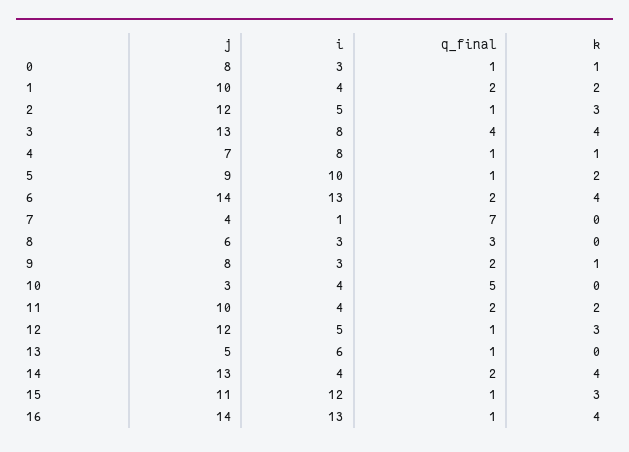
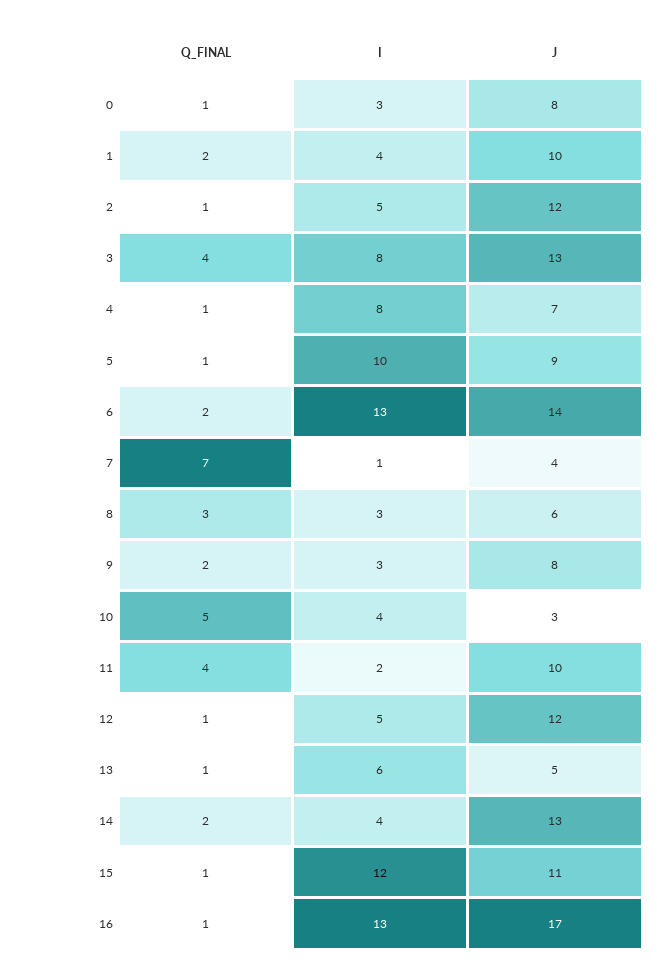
  {
    "j": {
      "0": 8,
      "1": 10,
      "2": 12,
      "3": 13,
      "4": 7,
      "5": 9,
      "6": 14,
      "7": 4,
      "8": 6,
      "9": 8,
      "10": 3,
      "11": 10,
      "12": 12,
      "13": 5,
      "14": 13,
      "15": 11,
-     "16": 14
+     "16": 17
    },
    "i": {
      "0": 3,
      "1": 4,
      "2": 5,
      "3": 8,
      "4": 8,
      "5": 10,
      "6": 13,
      "7": 1,
      "8": 3,
      "9": 3,
      "10": 4,
-     "11": 4,
+     "11": 2,
      "12": 5,
      "13": 6,
      "14": 4,
      "15": 12,
      "16": 13
    },
    "q_final": {
      "0": 1,
      "1": 2,
      "2": 1,
      "3": 4,
      "4": 1,
      "5": 1,
      "6": 2,
      "7": 7,
      "8": 3,
      "9": 2,
      "10": 5,
-     "11": 2,
+     "11": 4,
      "12": 1,
      "13": 1,
      "14": 2,
      "15": 1,
      "16": 1
-   },
+   }
-   "k": {
-     "0": 1,
-     "1": 2,
-     "2": 3,
-     "3": 4,
-     "4": 1,
-     "5": 2,
-     "6": 4,
-     "7": 0,
-     "8": 0,
-     "9": 1,
-     "10": 0,
-     "11": 2,
-     "12": 3,
-     "13": 0,
-     "14": 4,
-     "15": 3,
-     "16": 4
-   }
  }

